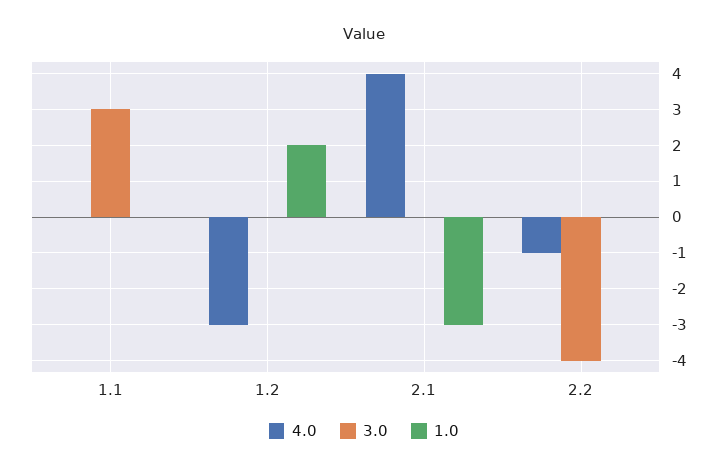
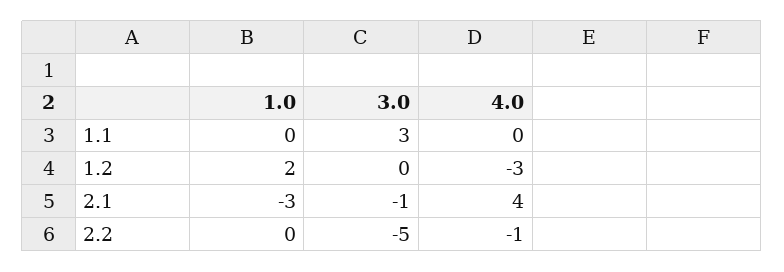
  {
    "4.0": {
      "1.1": 0,
      "1.2": -3,
      "2.1": 4,
      "2.2": -1
    },
    "3.0": {
      "1.1": 3,
      "1.2": 0,
-     "2.1": 0,
+     "2.1": -1,
-     "2.2": -4
+     "2.2": -5
    },
    "1.0": {
      "1.1": 0,
      "1.2": 2,
      "2.1": -3,
      "2.2": 0
    }
  }

